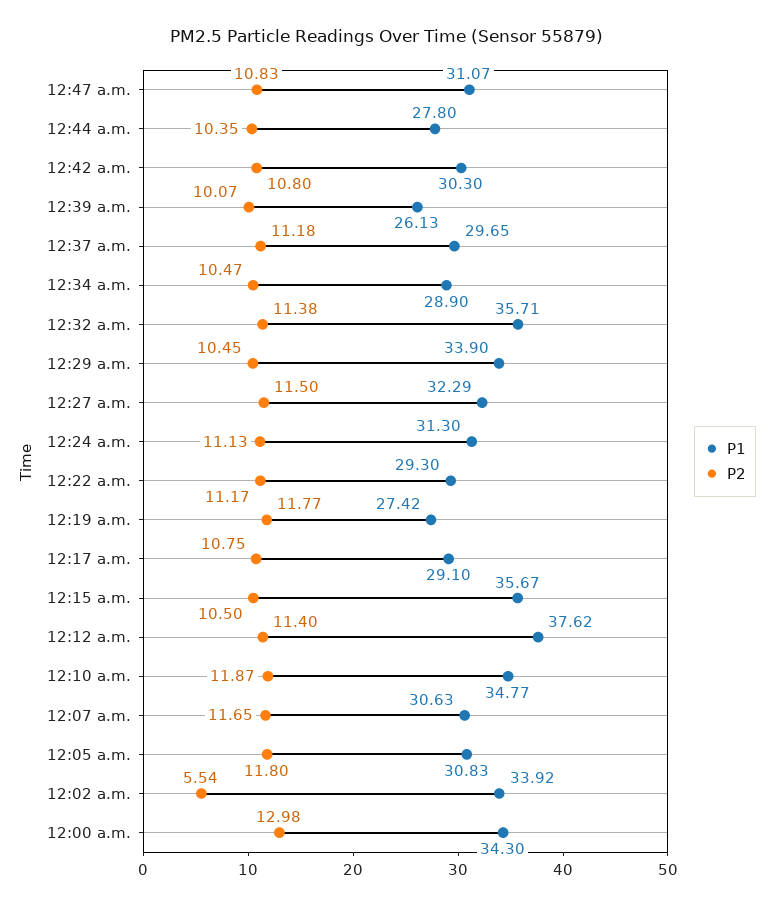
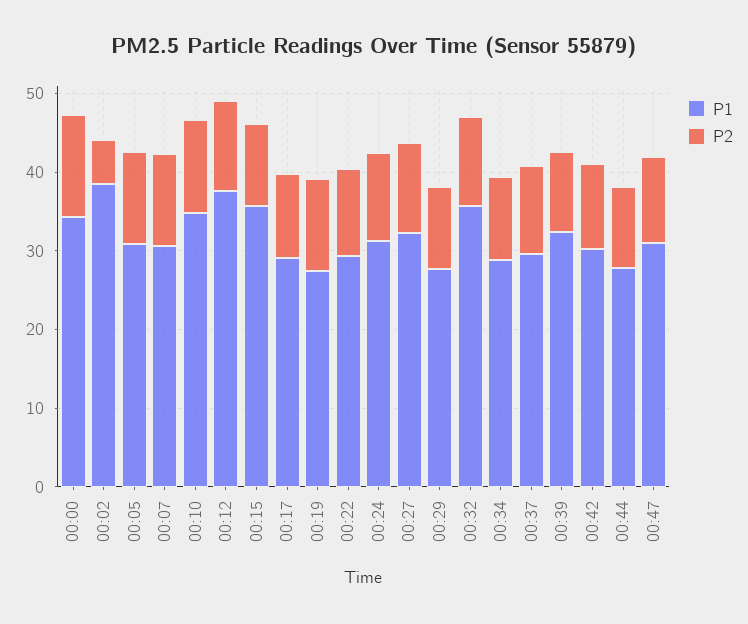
  {
    "P1": {
      "12:47 a.m.": 31.07,
      "12:44 a.m.": 27.8,
      "12:42 a.m.": 30.3,
-     "12:39 a.m.": 26.13,
+     "12:39 a.m.": 32,
      "12:37 a.m.": 29.65,
      "12:34 a.m.": 28.9,
      "12:32 a.m.": 35.71,
-     "12:29 a.m.": 33.9,
+     "12:29 a.m.": 28,
      "12:27 a.m.": 32.29,
      "12:24 a.m.": 31.3,
      "12:22 a.m.": 29.3,
      "12:19 a.m.": 27.42,
      "12:17 a.m.": 29.1,
      "12:15 a.m.": 35.67,
      "12:12 a.m.": 37.62,
      "12:10 a.m.": 34.77,
      "12:07 a.m.": 30.63,
      "12:05 a.m.": 30.83,
-     "12:02 a.m.": 33.92,
+     "12:02 a.m.": 38,
      "12:00 a.m.": 34.3
    },
    "P2": {
      "12:47 a.m.": 10.83,
      "12:44 a.m.": 10.35,
      "12:42 a.m.": 10.8,
      "12:39 a.m.": 10.07,
      "12:37 a.m.": 11.18,
      "12:34 a.m.": 10.47,
      "12:32 a.m.": 11.38,
      "12:29 a.m.": 10.45,
      "12:27 a.m.": 11.5,
      "12:24 a.m.": 11.13,
      "12:22 a.m.": 11.17,
      "12:19 a.m.": 11.77,
      "12:17 a.m.": 10.75,
      "12:15 a.m.": 10.5,
      "12:12 a.m.": 11.4,
      "12:10 a.m.": 11.87,
      "12:07 a.m.": 11.65,
      "12:05 a.m.": 11.8,
      "12:02 a.m.": 5.54,
      "12:00 a.m.": 12.98
    }
  }

